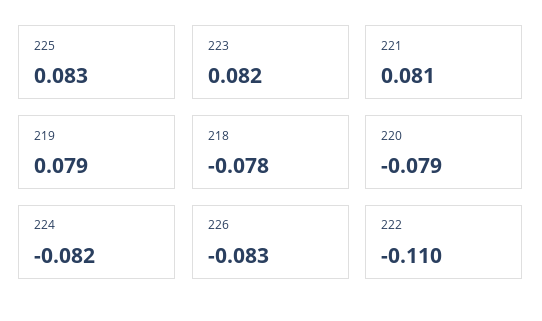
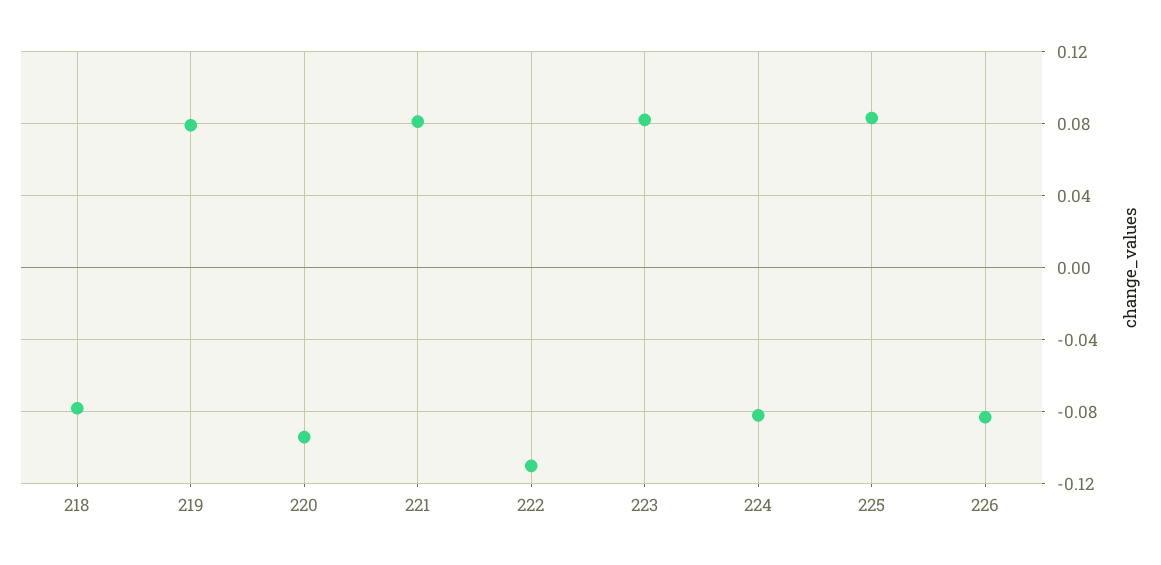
  {
    "225": 0.083,
    "223": 0.082,
    "221": 0.081,
    "219": 0.079,
    "218": -0.078,
-   "220": -0.079,
+   "220": -0.095,
    "224": -0.082,
    "226": -0.083,
    "222": -0.11
  }

